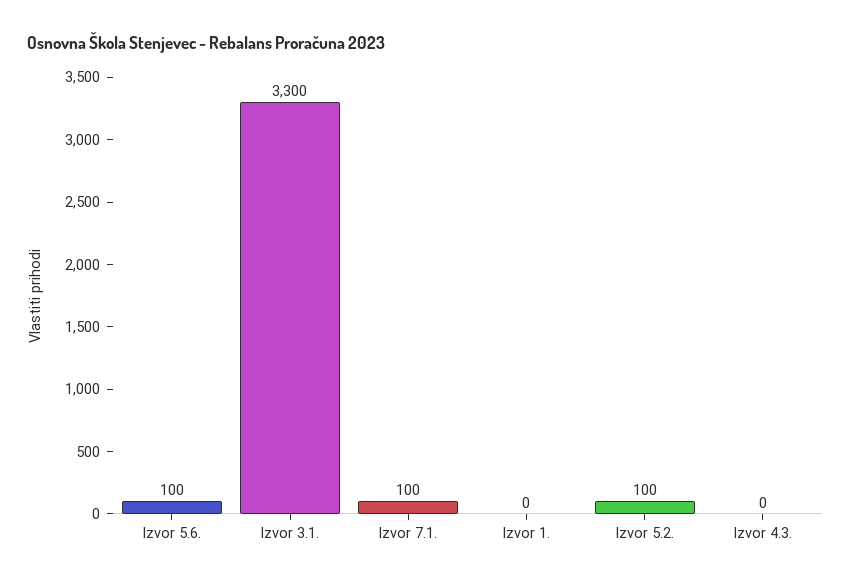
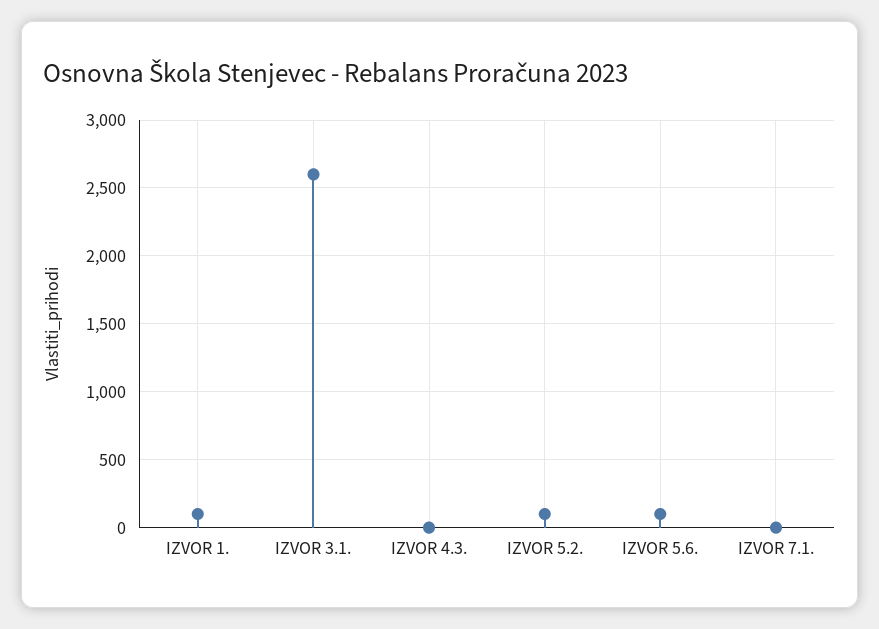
  {
    "Izvor 5.6.": 100,
-   "Izvor 3.1.": 3300,
+   "Izvor 3.1.": 2600,
-   "Izvor 7.1.": 100,
+   "Izvor 7.1.": 0,
-   "Izvor 1.": 0,
+   "Izvor 1.": 100,
    "Izvor 5.2.": 100,
    "Izvor 4.3.": 0
  }

